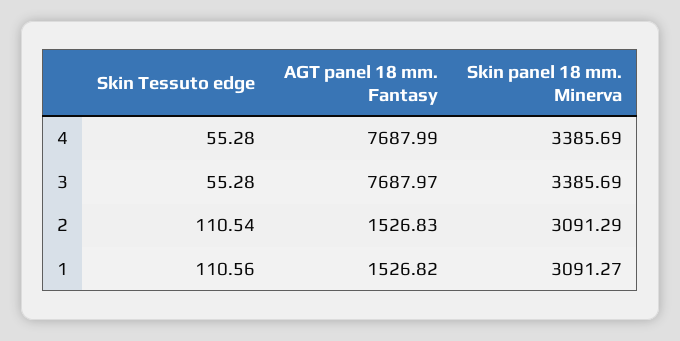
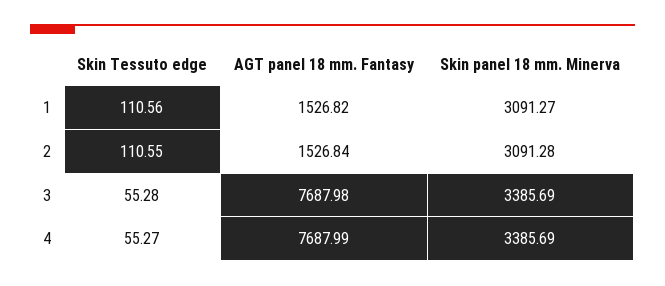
  {
    "Skin Tessuto edge": {
-     "4": 55.28,
+     "4": 55.27,
      "3": 55.28,
-     "2": 110.54,
+     "2": 110.55,
      "1": 110.56
    },
    "AGT panel 18 mm. Fantasy": {
      "4": 7687.99,
-     "3": 7687.97,
+     "3": 7687.98,
-     "2": 1526.83,
+     "2": 1526.84,
      "1": 1526.82
    },
    "Skin panel 18 mm. Minerva": {
      "4": 3385.69,
      "3": 3385.69,
-     "2": 3091.29,
+     "2": 3091.28,
      "1": 3091.27
    }
  }

